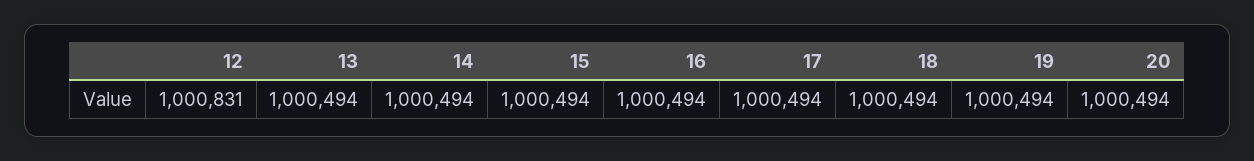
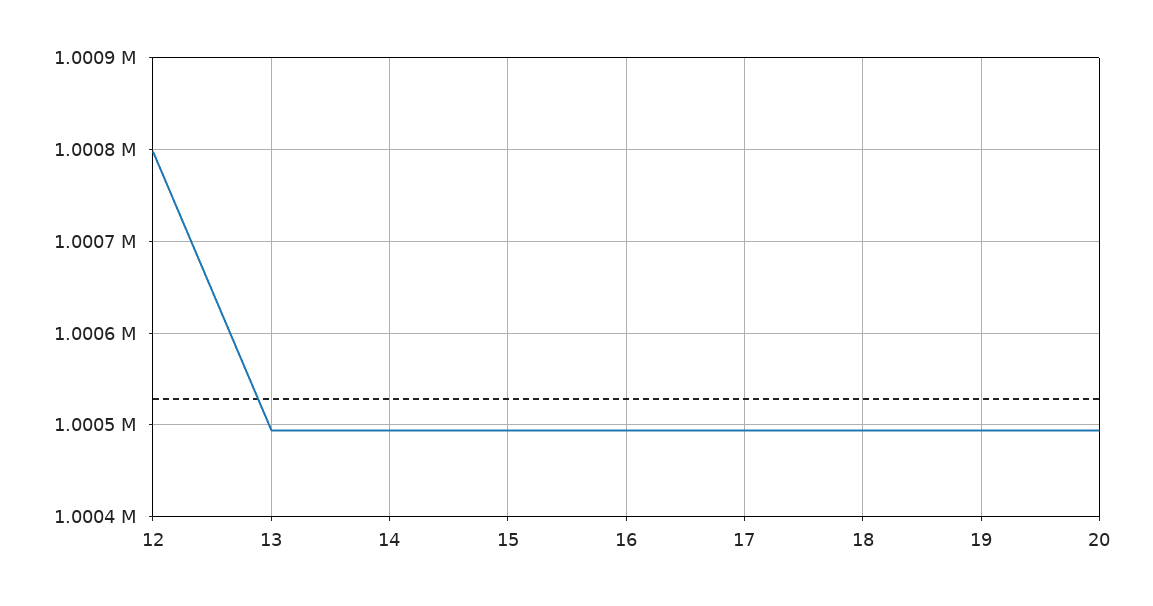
  {
-   "12": 1000831,
+   "12": 1000800,
    "13": 1000494,
    "14": 1000494,
    "15": 1000494,
    "16": 1000494,
    "17": 1000494,
    "18": 1000494,
    "19": 1000494,
    "20": 1000494
  }

